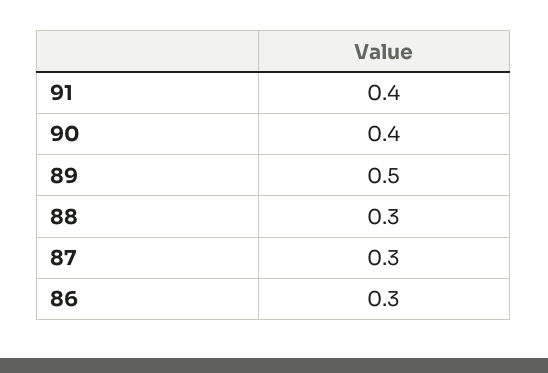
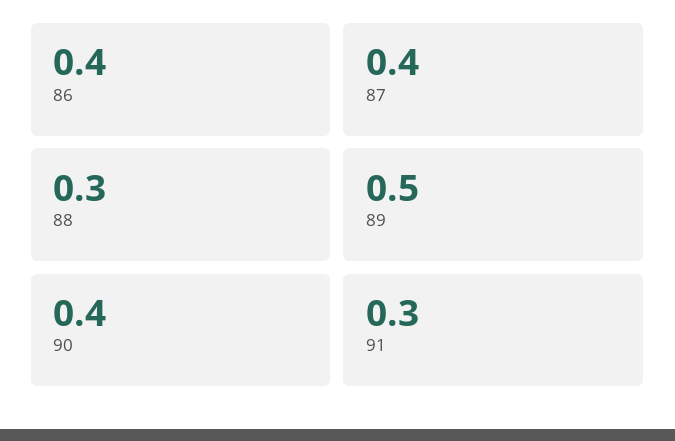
  {
-   "91": 0.4,
+   "91": 0.3,
    "90": 0.4,
    "89": 0.5,
    "88": 0.3,
-   "87": 0.3,
+   "87": 0.4,
-   "86": 0.3
+   "86": 0.4
  }

